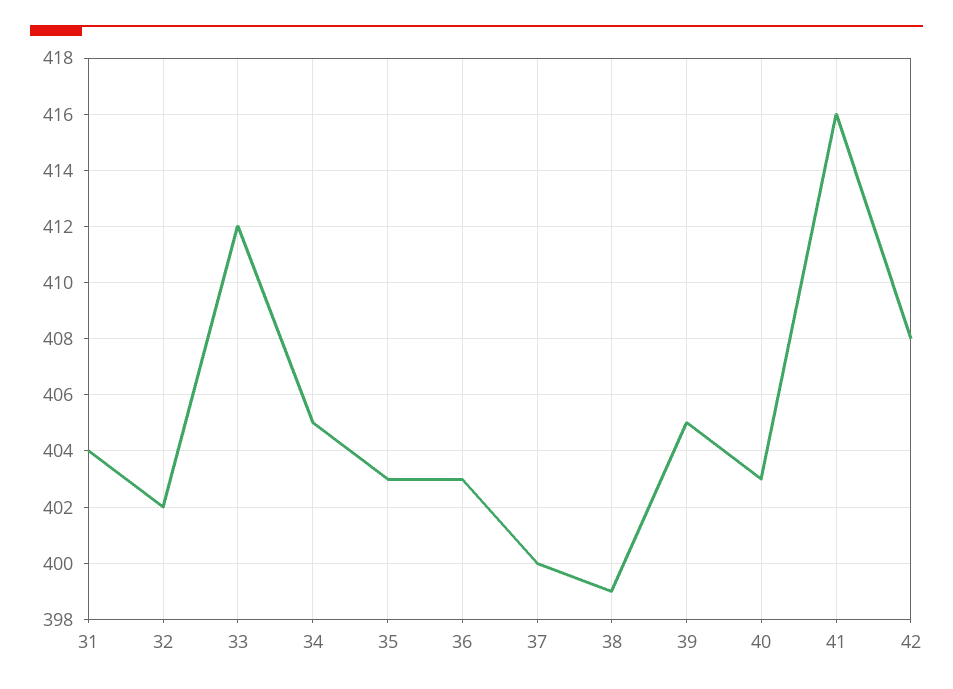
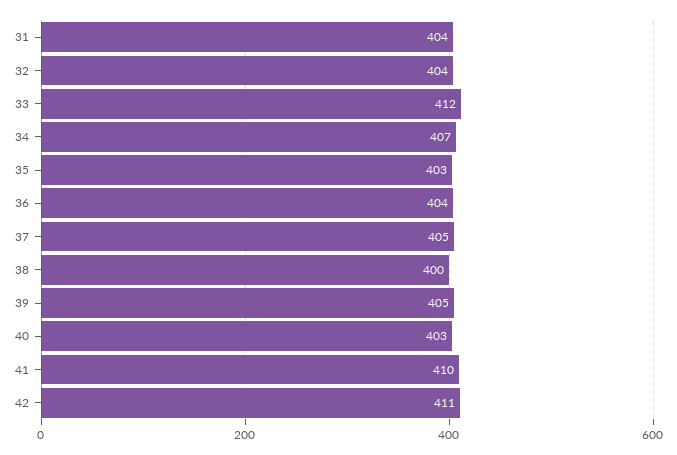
  {
    "31": 404,
-   "32": 402,
+   "32": 404,
    "33": 412,
-   "34": 405,
+   "34": 407,
    "35": 403,
-   "36": 403,
+   "36": 404,
-   "37": 400,
+   "37": 405,
-   "38": 399,
+   "38": 400,
    "39": 405,
    "40": 403,
-   "41": 416,
+   "41": 410,
-   "42": 408
+   "42": 411
  }

